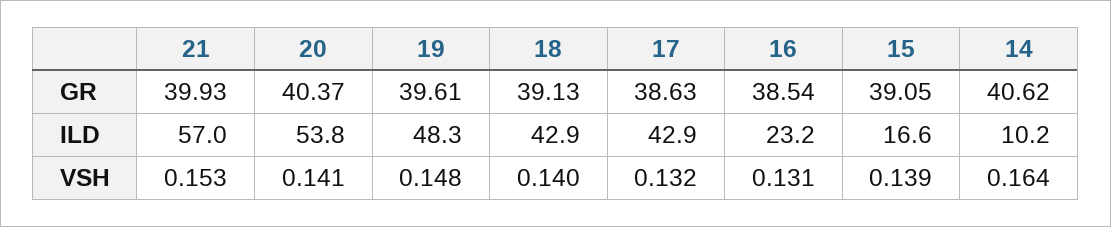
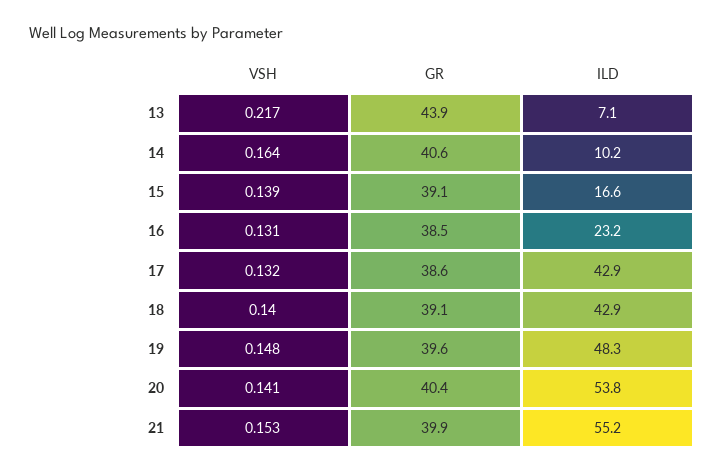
  {
    "21": {
      "GR": 39.93,
-     "ILD": 57,
+     "ILD": 55.2,
      "VSH": 0.153
    },
    "20": {
      "GR": 40.37,
      "ILD": 53.8,
      "VSH": 0.141
    },
    "19": {
      "GR": 39.61,
      "ILD": 48.3,
      "VSH": 0.148
    },
    "18": {
      "GR": 39.13,
      "ILD": 42.9,
      "VSH": 0.14
    },
    "17": {
      "GR": 38.63,
      "ILD": 42.9,
      "VSH": 0.132
    },
    "16": {
      "GR": 38.54,
      "ILD": 23.2,
      "VSH": 0.131
    },
    "15": {
      "GR": 39.05,
      "ILD": 16.6,
      "VSH": 0.139
    },
    "14": {
      "GR": 40.62,
      "ILD": 10.2,
      "VSH": 0.164
-   }
+   },
+   "13": {
+     "VSH": 0.217,
+     "GR": 43.9,
+     "ILD": 7.1
+   }
  }

